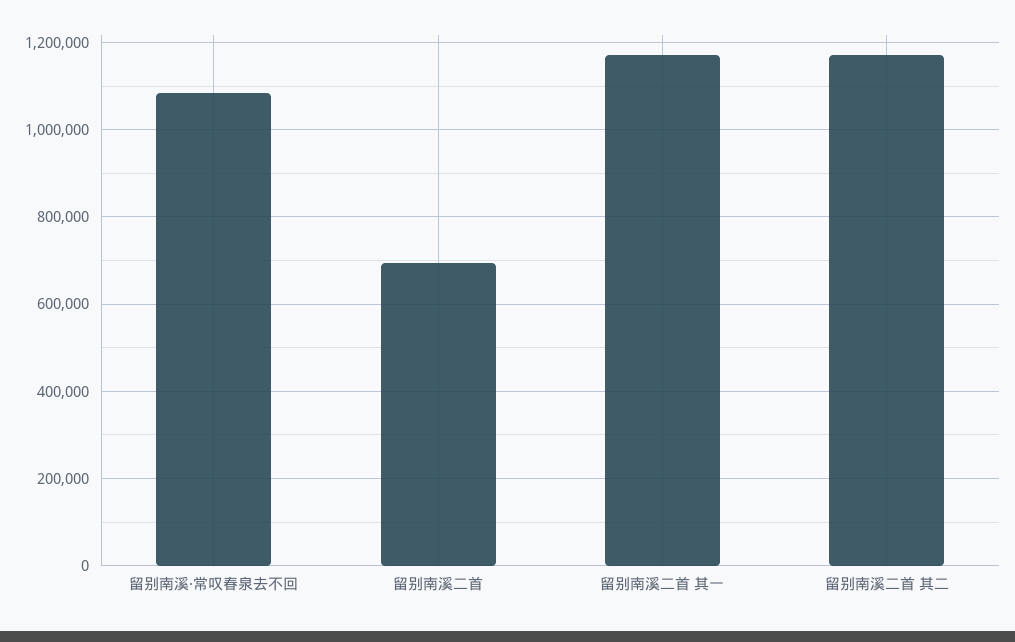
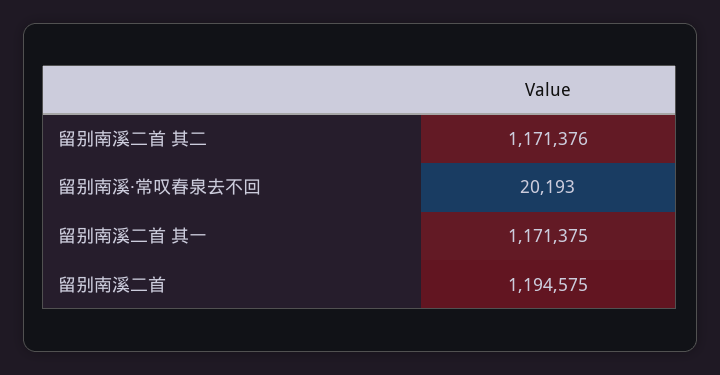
  {
-   "留别南溪·常叹春泉去不回": 1080000,
+   "留别南溪·常叹春泉去不回": 20193,
-   "留别南溪二首": 700000,
+   "留别南溪二首": 1194575,
    "留别南溪二首 其一": 1171375,
    "留别南溪二首 其二": 1171376
  }

